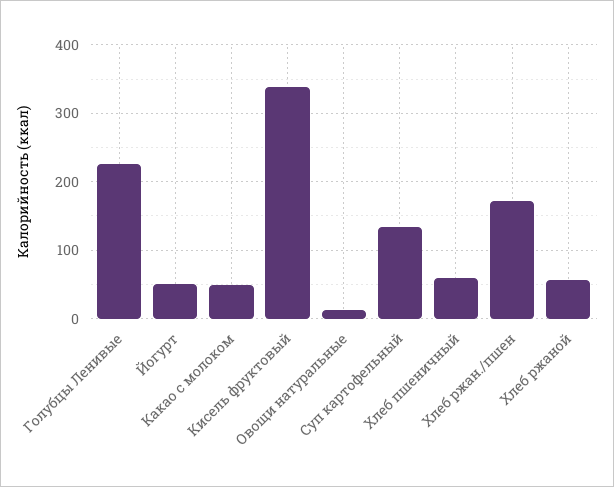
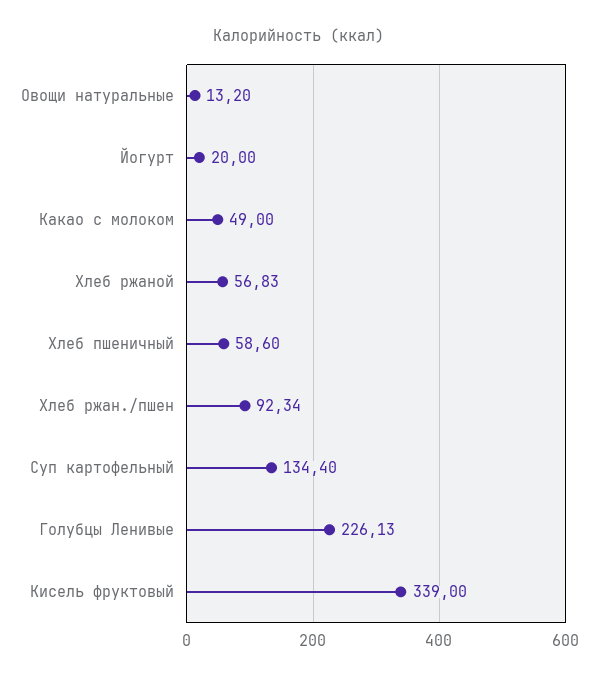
  {
    "Голубцы Ленивые": 226.13,
-   "Йогурт": 50,
+   "Йогурт": 20,
    "Какао с молоком": 49,
    "Кисель фруктовый": 339,
    "Овощи натуральные": 13.2,
    "Суп картофельный": 134.4,
    "Хлеб пшеничный": 58.6,
-   "Хлеб ржан./пшен": 170,
+   "Хлеб ржан./пшен": 92.34,
    "Хлеб ржаной": 56.83
  }

